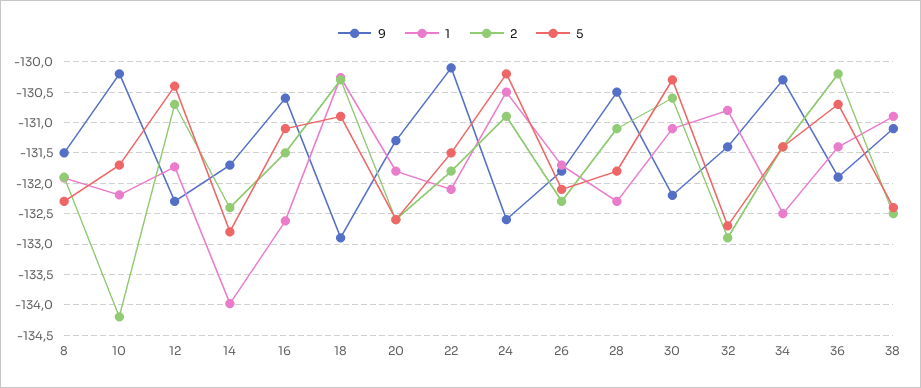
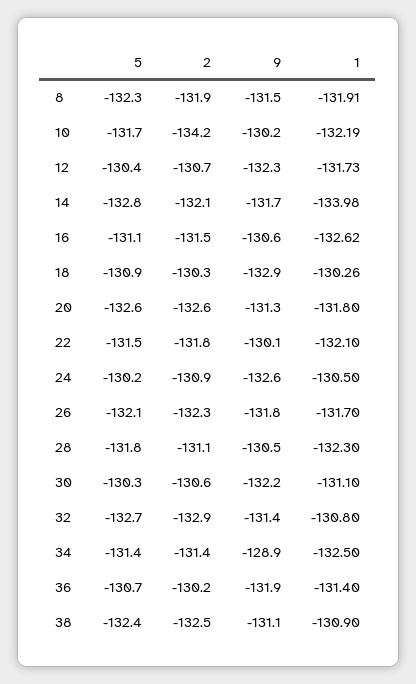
  {
    "9": {
      "8": -131.5,
      "10": -130.2,
      "12": -132.3,
      "14": -131.7,
      "16": -130.6,
      "18": -132.9,
      "20": -131.3,
      "22": -130.1,
      "24": -132.6,
      "26": -131.8,
      "28": -130.5,
      "30": -132.2,
      "32": -131.4,
-     "34": -130.3,
+     "34": -128.9,
      "36": -131.9,
      "38": -131.1
    },
    "1": {
      "8": -131.91,
      "10": -132.19,
      "12": -131.73,
      "14": -133.98,
      "16": -132.62,
      "18": -130.26,
      "20": -131.8,
      "22": -132.1,
      "24": -130.5,
      "26": -131.7,
      "28": -132.3,
      "30": -131.1,
      "32": -130.8,
      "34": -132.5,
      "36": -131.4,
      "38": -130.9
    },
    "2": {
      "8": -131.9,
      "10": -134.2,
      "12": -130.7,
-     "14": -132.4,
+     "14": -132.1,
      "16": -131.5,
      "18": -130.3,
      "20": -132.6,
      "22": -131.8,
      "24": -130.9,
      "26": -132.3,
      "28": -131.1,
      "30": -130.6,
      "32": -132.9,
      "34": -131.4,
      "36": -130.2,
      "38": -132.5
    },
    "5": {
      "8": -132.3,
      "10": -131.7,
      "12": -130.4,
      "14": -132.8,
      "16": -131.1,
      "18": -130.9,
      "20": -132.6,
      "22": -131.5,
      "24": -130.2,
      "26": -132.1,
      "28": -131.8,
      "30": -130.3,
      "32": -132.7,
      "34": -131.4,
      "36": -130.7,
      "38": -132.4
    }
  }

